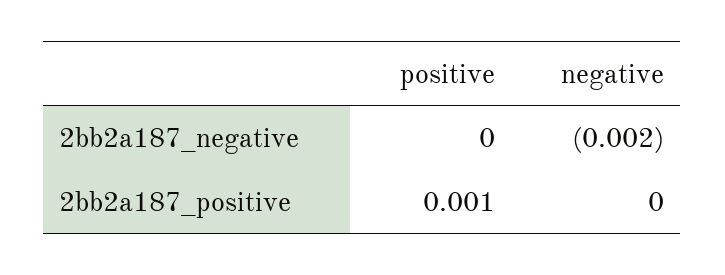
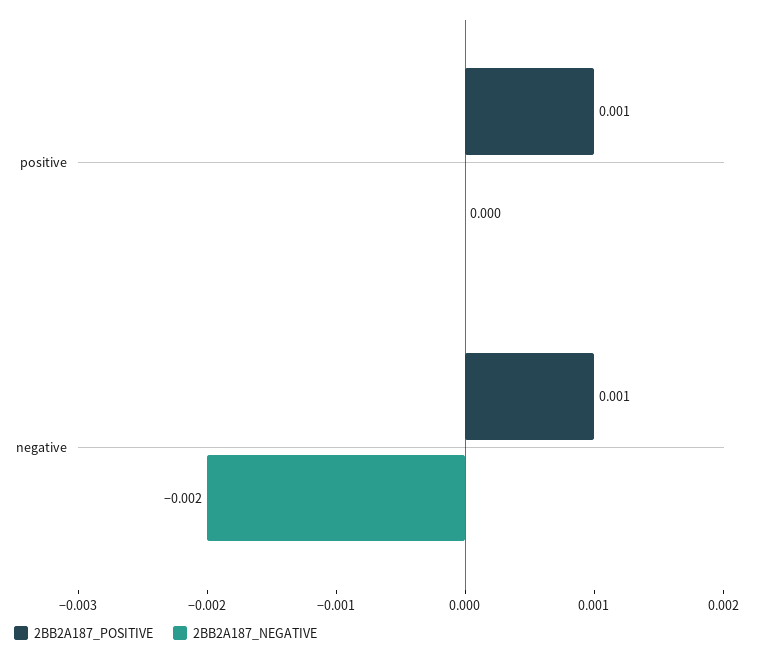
  {
    "2bb2a187_negative": {
      "positive": 0,
      "negative": -0.002
    },
    "2bb2a187_positive": {
      "positive": 0.001,
-     "negative": 0
+     "negative": 0.001
    }
  }

